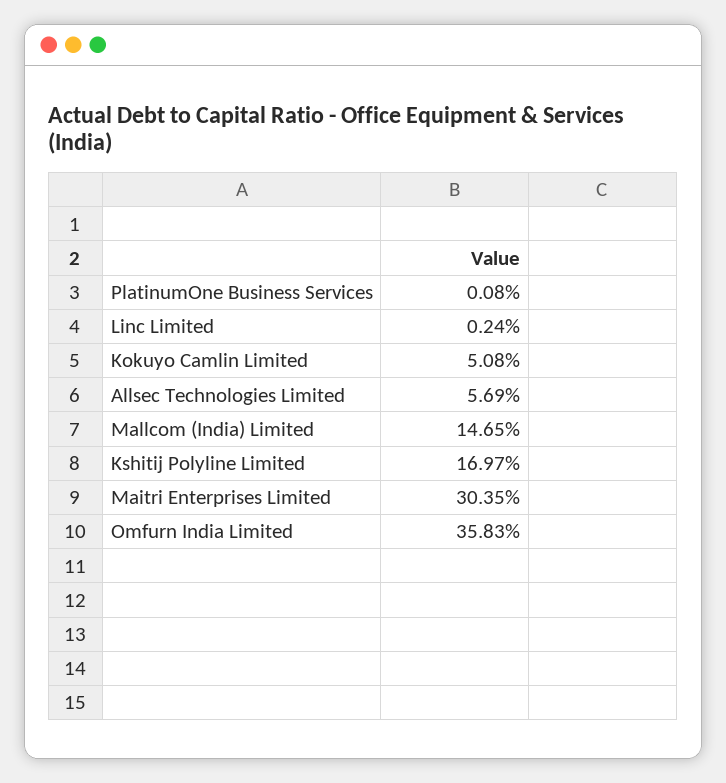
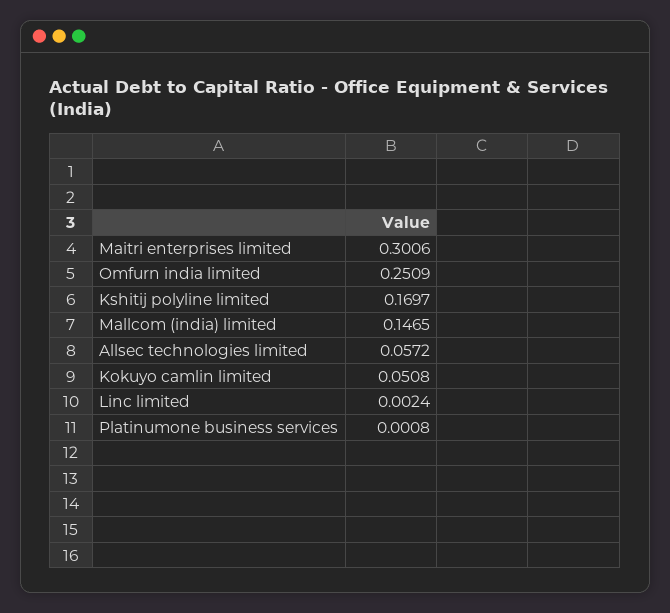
  {
    "PlatinumOne Business Services": 0.0008,
    "Linc Limited": 0.0024,
    "Kokuyo Camlin Limited": 0.0508,
-   "Allsec Technologies Limited": 0.0569,
+   "Allsec Technologies Limited": 0.0572,
    "Mallcom (India) Limited": 0.1465,
    "Kshitij Polyline Limited": 0.1697,
-   "Maitri Enterprises Limited": 0.3035,
+   "Maitri Enterprises Limited": 0.3006,
-   "Omfurn India Limited": 0.3583
+   "Omfurn India Limited": 0.2509
  }

